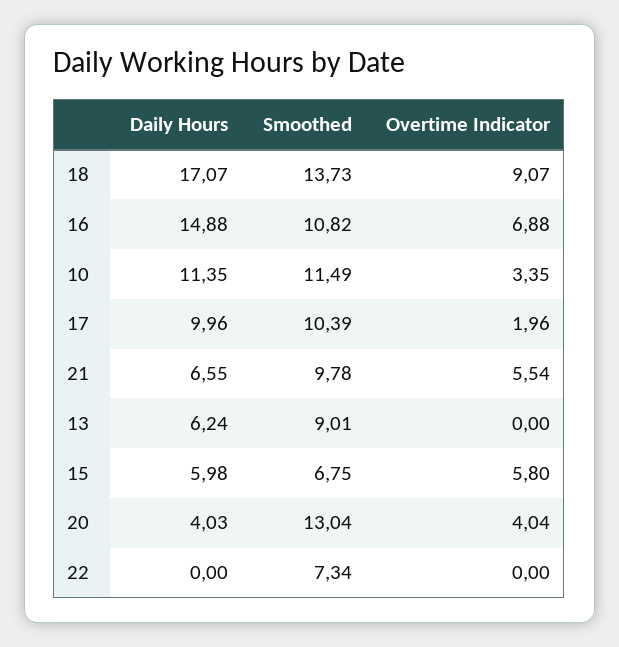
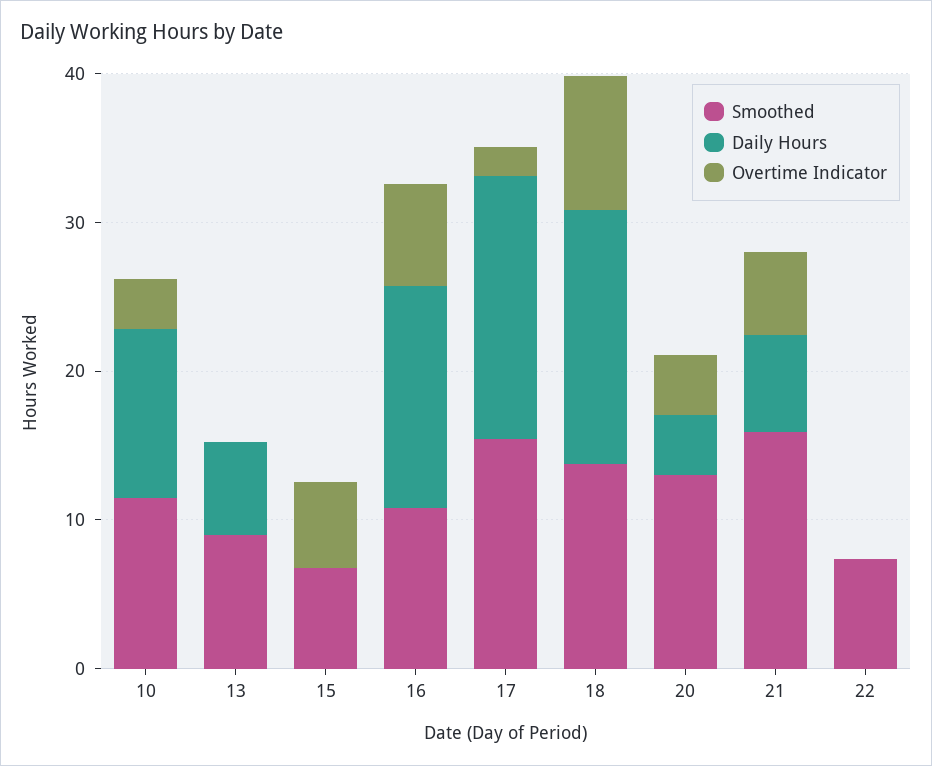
  {
    "Daily Hours": {
      "18": 17.07,
      "16": 14.88,
      "10": 11.35,
-     "17": 9.96,
+     "17": 18,
      "21": 6.55,
      "13": 6.24,
-     "15": 5.98,
+     "15": 0,
      "20": 4.03,
      "22": 0
    },
    "Smoothed": {
      "18": 13.73,
      "16": 10.82,
      "10": 11.49,
-     "17": 10.39,
+     "17": 16,
-     "21": 9.78,
+     "21": 16,
      "13": 9.01,
      "15": 6.75,
      "20": 13.04,
      "22": 7.34
    },
    "Overtime Indicator": {
      "18": 9.07,
      "16": 6.88,
      "10": 3.35,
      "17": 1.96,
      "21": 5.54,
      "13": 0,
      "15": 5.8,
      "20": 4.04,
      "22": 0
    }
  }

